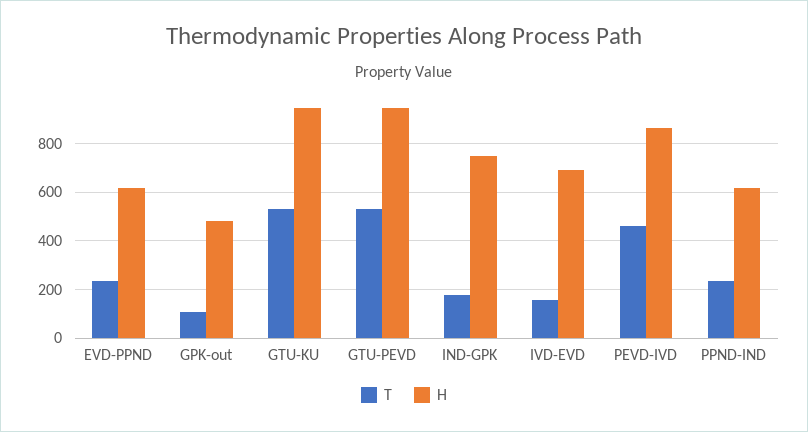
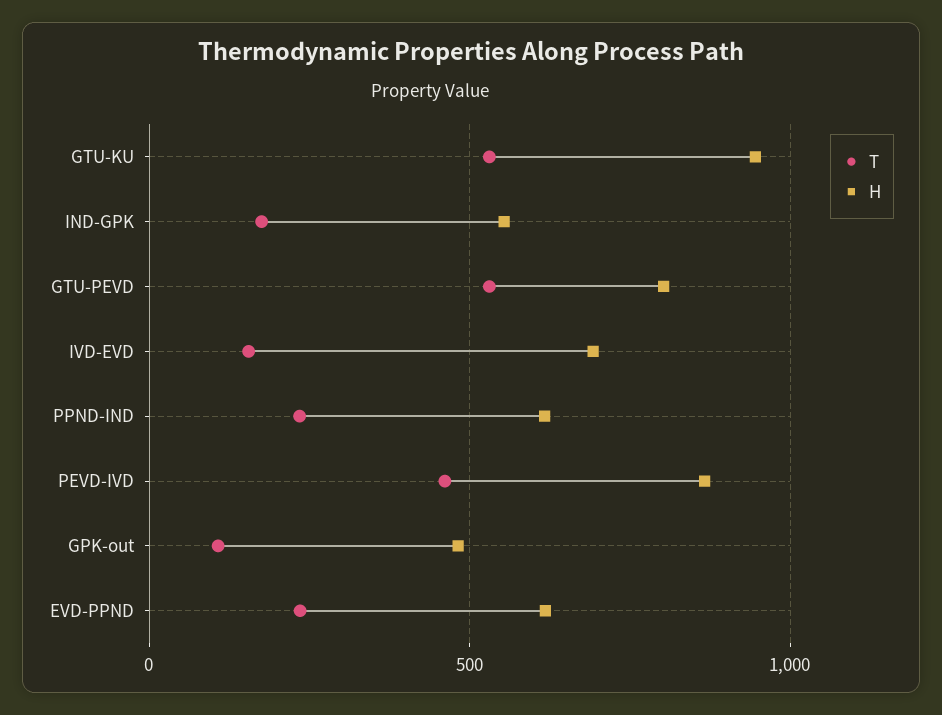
  {
    "T": {
      "EVD-PPND": 225,
      "GPK-out": 100,
      "GTU-KU": 525,
      "GTU-PEVD": 525,
      "IND-GPK": 175,
      "IVD-EVD": 150,
      "PEVD-IVD": 450,
      "PPND-IND": 225
    },
    "H": {
      "EVD-PPND": 625,
      "GPK-out": 475,
      "GTU-KU": 950,
-     "GTU-PEVD": 950,
+     "GTU-PEVD": 800,
-     "IND-GPK": 750,
+     "IND-GPK": 550,
      "IVD-EVD": 700,
      "PEVD-IVD": 875,
      "PPND-IND": 625
    }
  }

